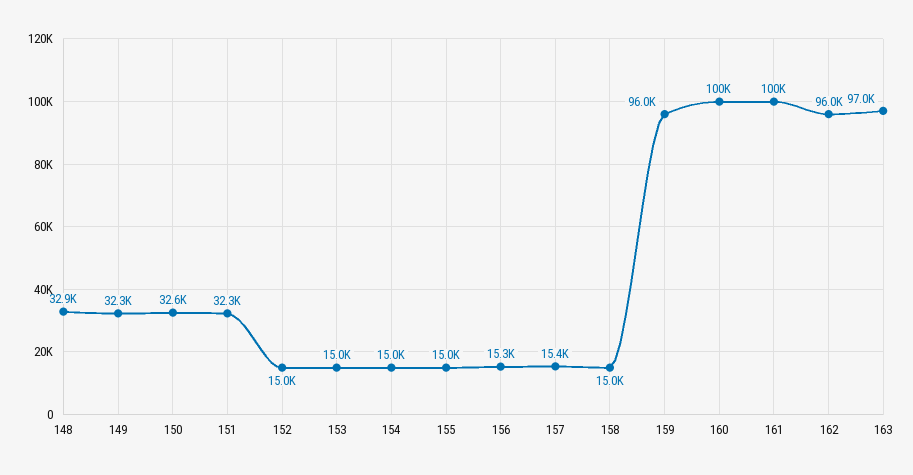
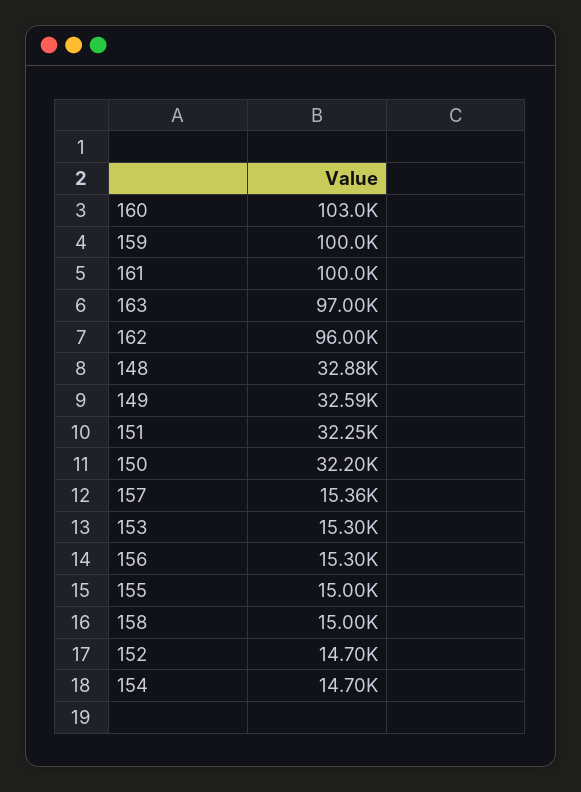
  {
    "148": 32880,
-   "149": 32300,
+   "149": 32590,
-   "150": 32600,
+   "150": 32200,
    "151": 32250,
-   "152": 15000,
+   "152": 14700,
-   "153": 15000,
+   "153": 15300,
-   "154": 15000,
+   "154": 14700,
    "155": 15000,
    "156": 15300,
    "157": 15360,
    "158": 15000,
-   "159": 96000,
+   "159": 100000,
-   "160": 100000,
+   "160": 103000,
    "161": 100000,
    "162": 96000,
    "163": 97000
  }

